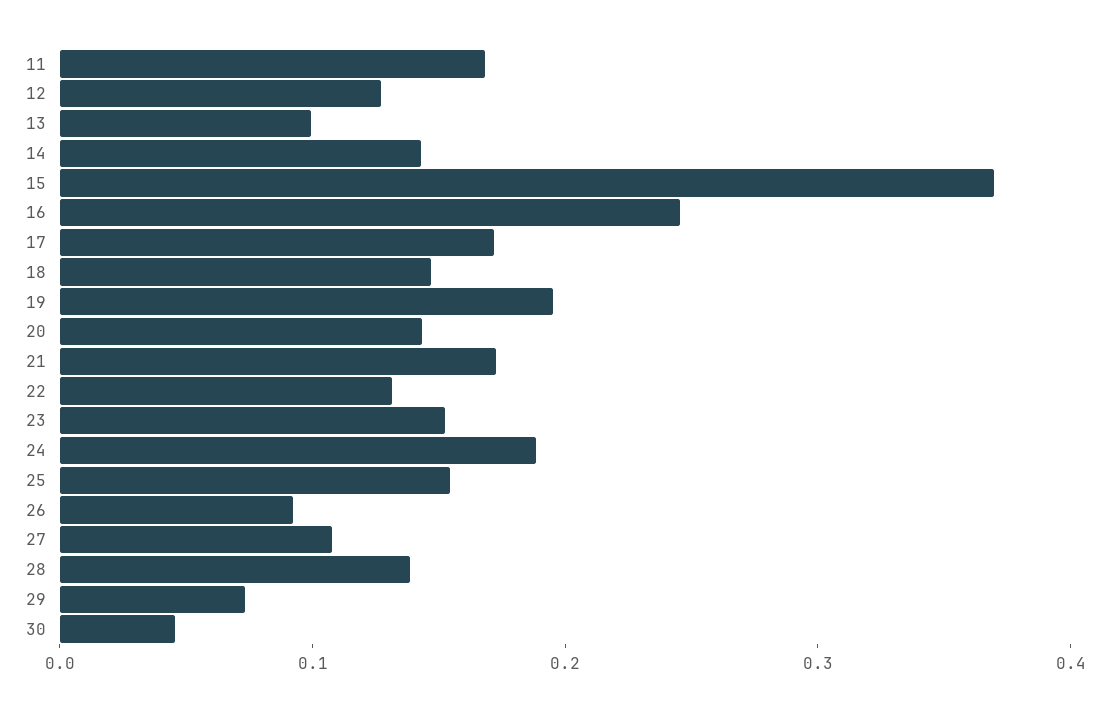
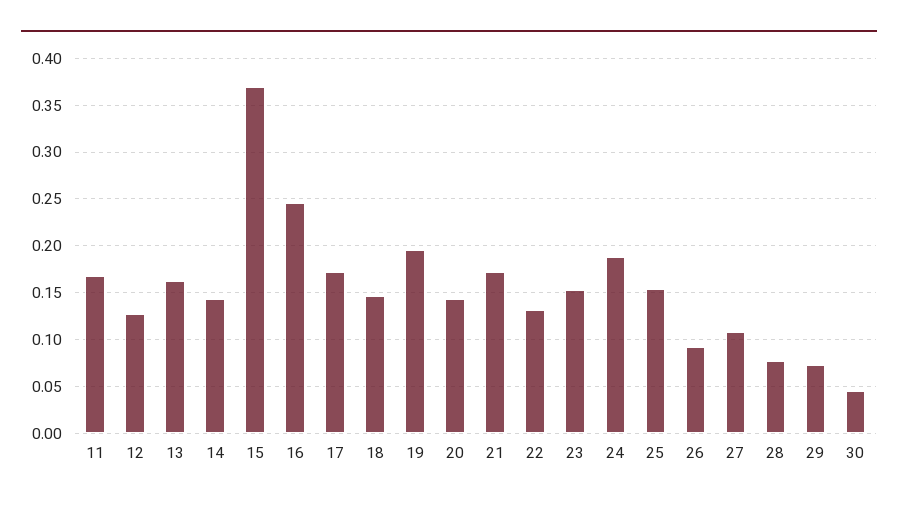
  {
    "11": 0.17,
    "12": 0.13,
-   "13": 0.1,
+   "13": 0.16,
    "14": 0.14,
    "15": 0.37,
    "16": 0.25,
    "17": 0.17,
    "18": 0.15,
    "19": 0.2,
    "20": 0.14,
    "21": 0.17,
    "22": 0.13,
    "23": 0.15,
    "24": 0.19,
    "25": 0.15,
    "26": 0.09,
    "27": 0.11,
-   "28": 0.14,
+   "28": 0.08,
    "29": 0.07,
    "30": 0.05
  }

